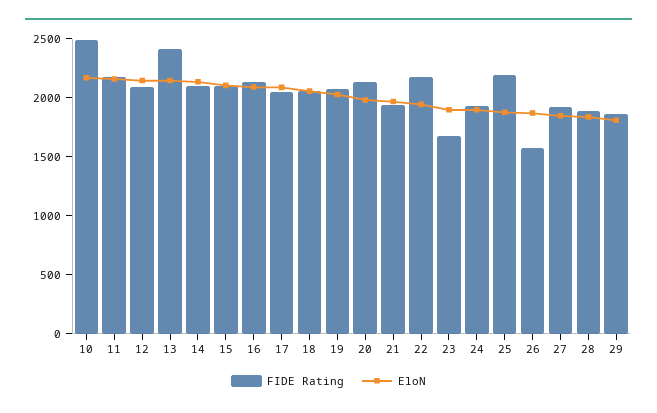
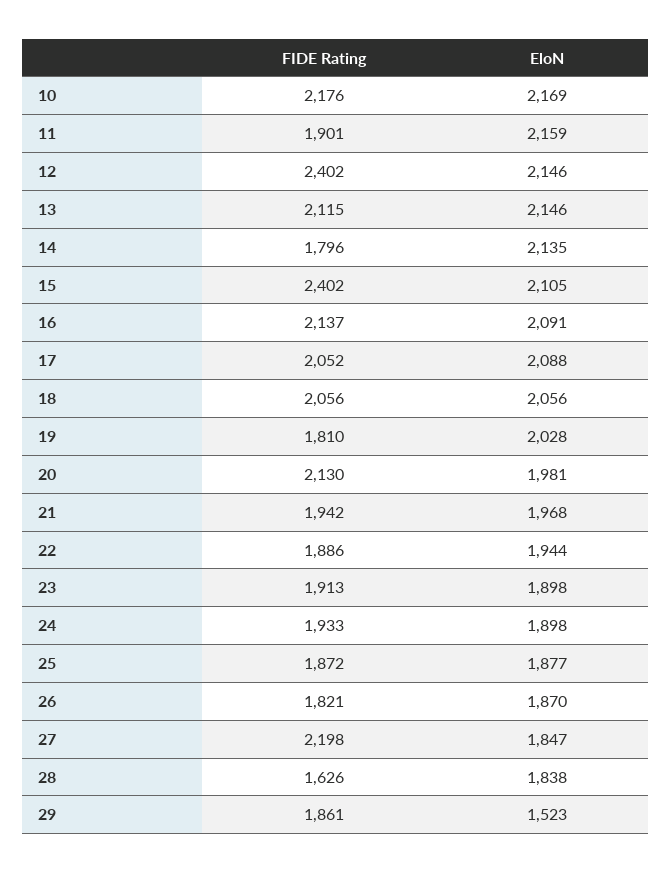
  {
    "FIDE Rating": {
-     "10": 2500,
+     "10": 2176,
-     "11": 2200,
+     "11": 1901,
-     "12": 2100,
+     "12": 2402,
-     "13": 2400,
+     "13": 2115,
-     "14": 2100,
+     "14": 1796,
-     "15": 2100,
+     "15": 2402,
      "16": 2137,
      "17": 2052,
      "18": 2056,
-     "19": 2100,
+     "19": 1810,
      "20": 2130,
      "21": 1942,
-     "22": 2200,
+     "22": 1886,
-     "23": 1700,
+     "23": 1913,
      "24": 1933,
-     "25": 2200,
+     "25": 1872,
-     "26": 1600,
+     "26": 1821,
-     "27": 1900,
+     "27": 2198,
-     "28": 1900,
+     "28": 1626,
      "29": 1861
    },
    "EloN": {
      "10": 2169,
      "11": 2159,
      "12": 2146,
      "13": 2146,
      "14": 2135,
      "15": 2105,
      "16": 2091,
      "17": 2088,
      "18": 2056,
      "19": 2028,
      "20": 1981,
      "21": 1968,
      "22": 1944,
      "23": 1898,
      "24": 1898,
      "25": 1877,
      "26": 1870,
      "27": 1847,
      "28": 1838,
-     "29": 1800
+     "29": 1523
    }
  }

